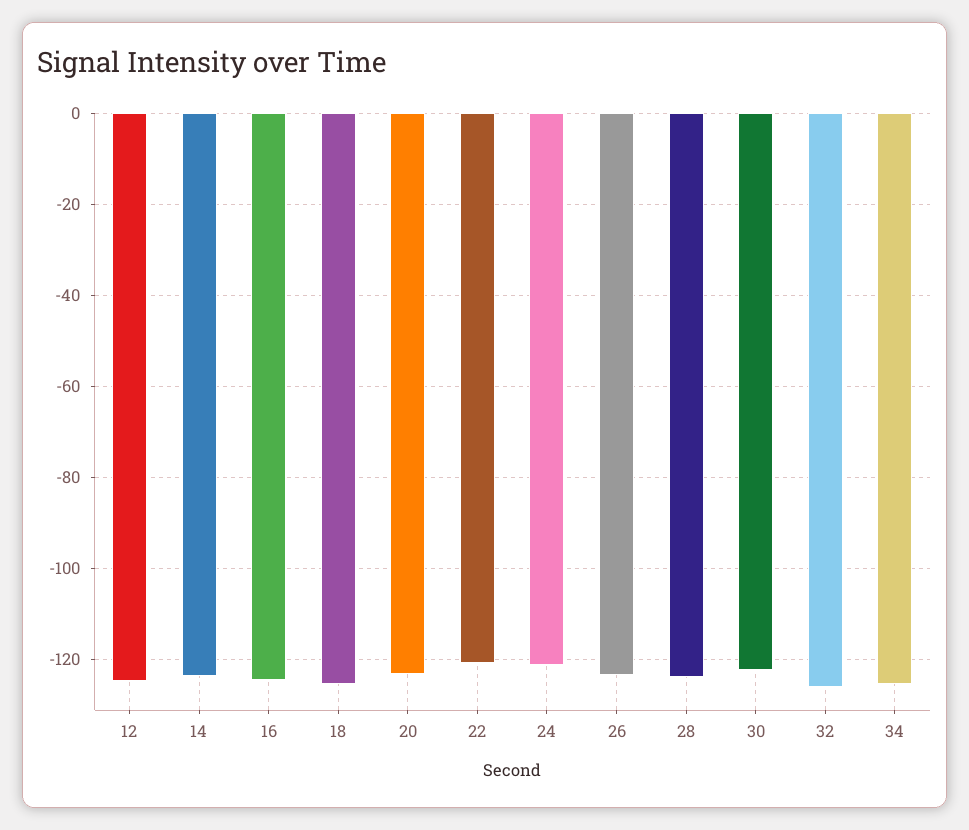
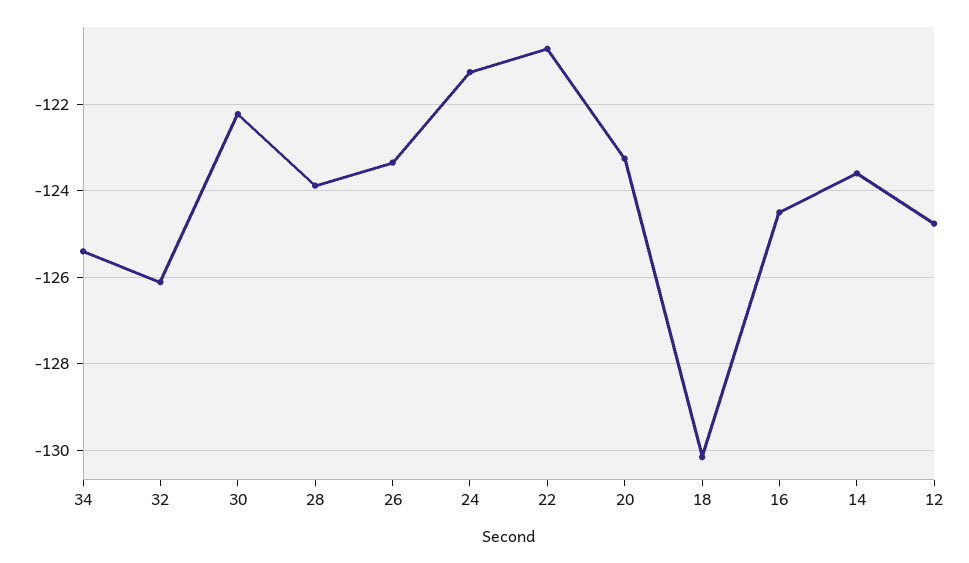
  {
    "12": -124.8,
    "14": -123.6,
    "16": -124.6,
-   "18": -126,
+   "18": -130.2,
    "20": -123.2,
    "22": -120.8,
    "24": -121.2,
    "26": -123.4,
    "28": -123.8,
    "30": -122.2,
    "32": -126.2,
    "34": -125.4
  }

